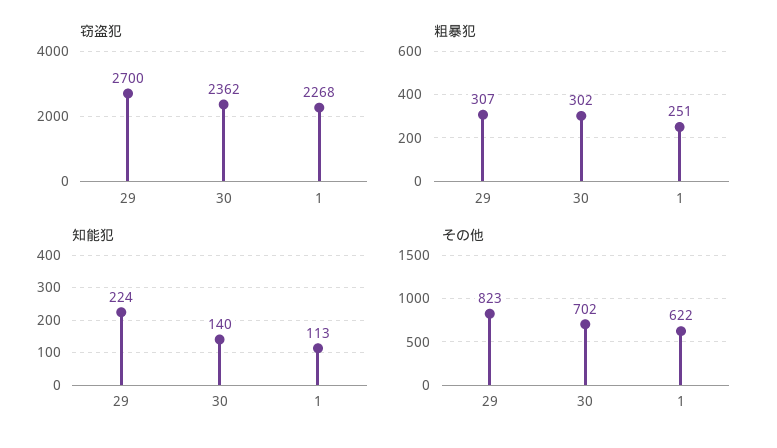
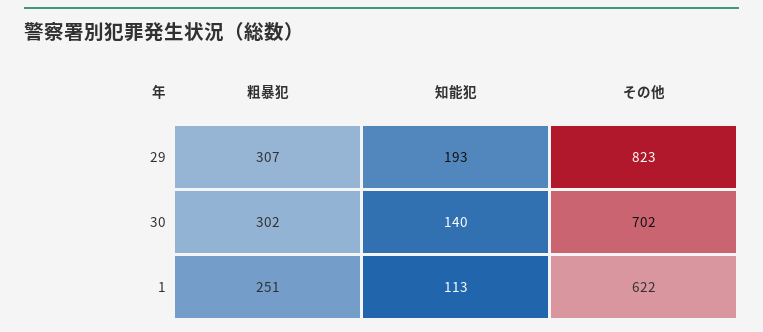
  {
-   "窃盗犯": {
-     "29": 2700,
-     "30": 2362,
-     "1": 2268
-   },
    "粗暴犯": {
      "29": 307,
      "30": 302,
      "1": 251
    },
    "知能犯": {
-     "29": 224,
+     "29": 193,
      "30": 140,
      "1": 113
    },
    "その他": {
      "29": 823,
      "30": 702,
      "1": 622
    }
  }

